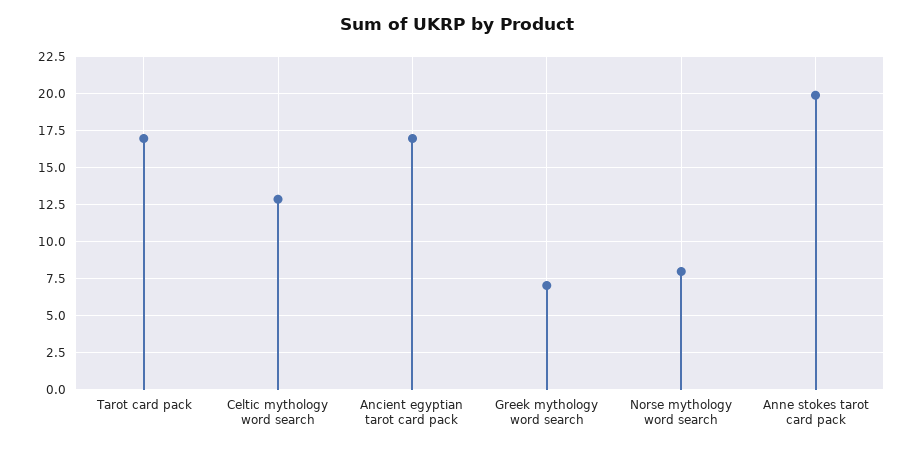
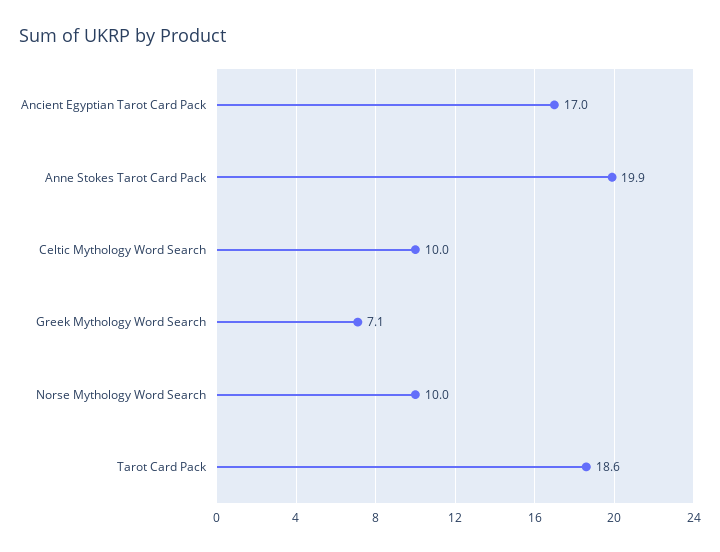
  {
-   "Tarot card pack": 17,
+   "Tarot card pack": 18.6,
-   "Celtic mythology word search": 13,
+   "Celtic mythology word search": 10,
    "Ancient egyptian tarot card pack": 17,
    "Greek mythology word search": 7.1,
-   "Norse mythology word search": 8,
+   "Norse mythology word search": 10,
    "Anne stokes tarot card pack": 19.9
  }

